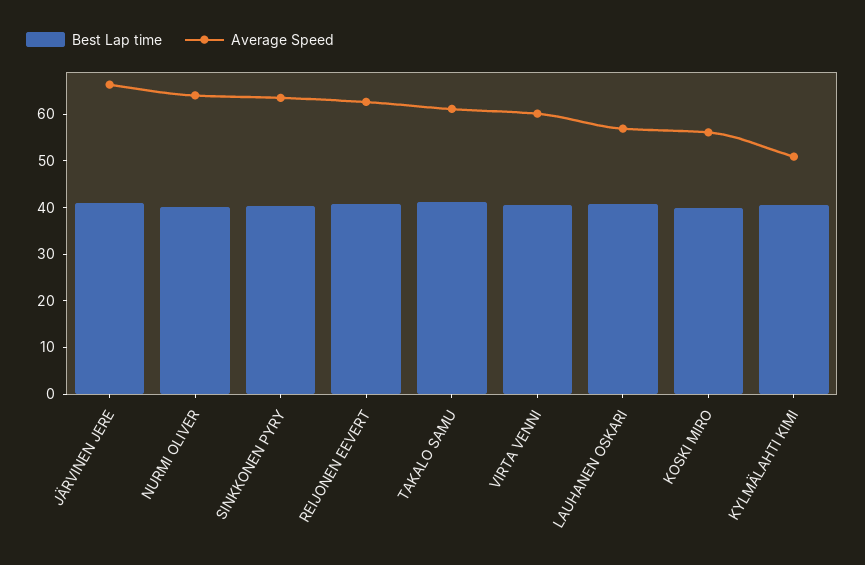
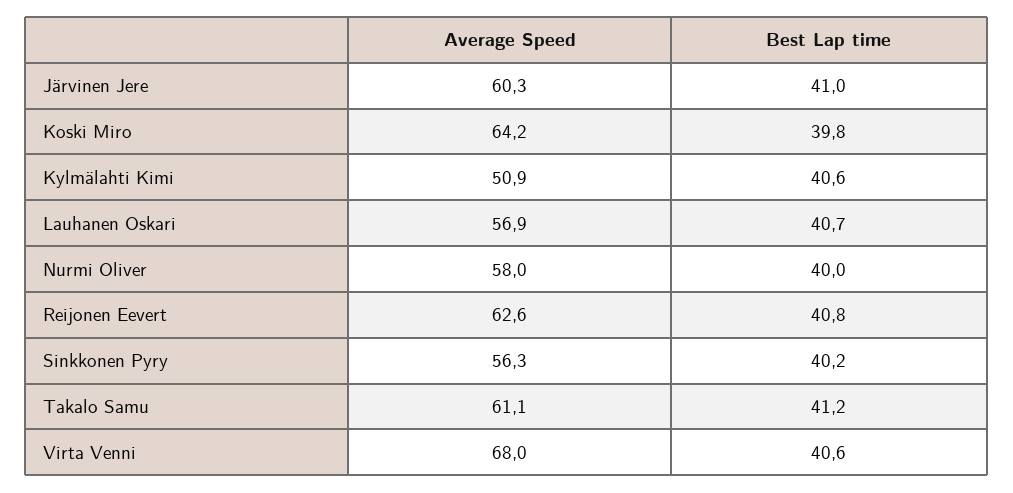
  {
    "Best Lap time": {
      "JÄRVINEN JERE": 41,
      "NURMI OLIVER": 40,
      "SINKKONEN PYRY": 40.2,
      "REIJONEN EEVERT": 40.8,
      "TAKALO SAMU": 41.2,
      "VIRTA VENNI": 40.6,
      "LAUHANEN OSKARI": 40.7,
      "KOSKI MIRO": 39.8,
      "KYLMÄLAHTI KIMI": 40.6
    },
    "Average Speed": {
-     "JÄRVINEN JERE": 66,
+     "JÄRVINEN JERE": 60.3,
-     "NURMI OLIVER": 64,
+     "NURMI OLIVER": 58,
-     "SINKKONEN PYRY": 64,
+     "SINKKONEN PYRY": 56.3,
      "REIJONEN EEVERT": 62.6,
      "TAKALO SAMU": 61.1,
-     "VIRTA VENNI": 60,
+     "VIRTA VENNI": 68,
      "LAUHANEN OSKARI": 56.9,
-     "KOSKI MIRO": 56,
+     "KOSKI MIRO": 64.2,
      "KYLMÄLAHTI KIMI": 50.9
    }
  }

